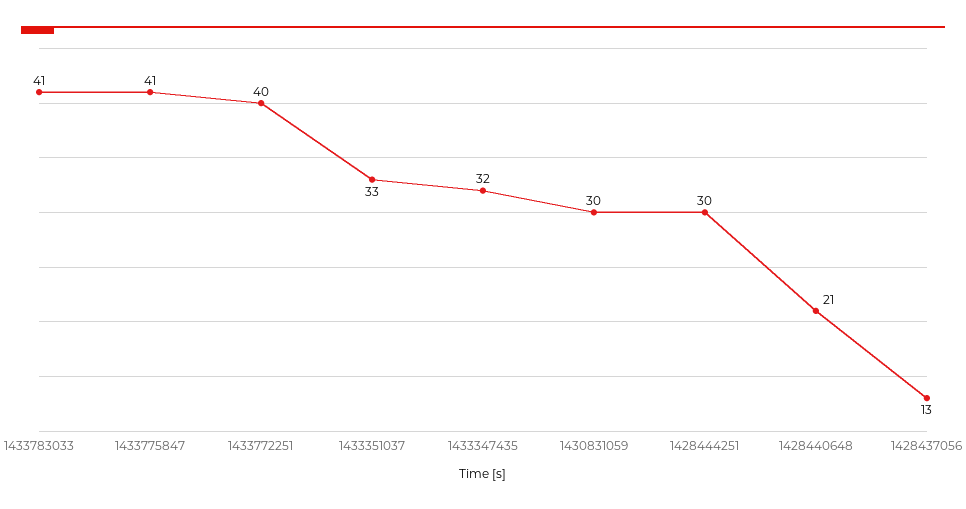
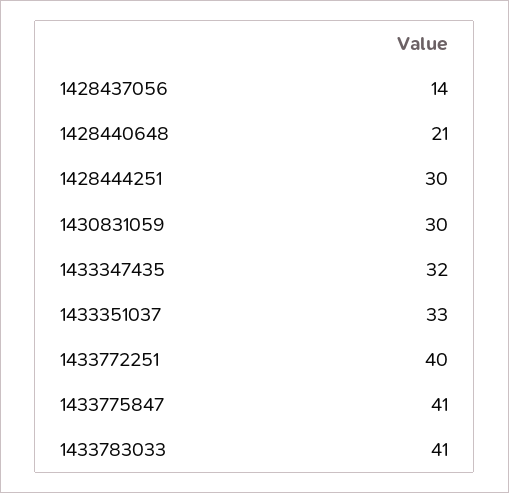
  {
    "1433783033": 41,
    "1433775847": 41,
    "1433772251": 40,
    "1433351037": 33,
    "1433347435": 32,
    "1430831059": 30,
    "1428444251": 30,
    "1428440648": 21,
-   "1428437056": 13
+   "1428437056": 14
  }

